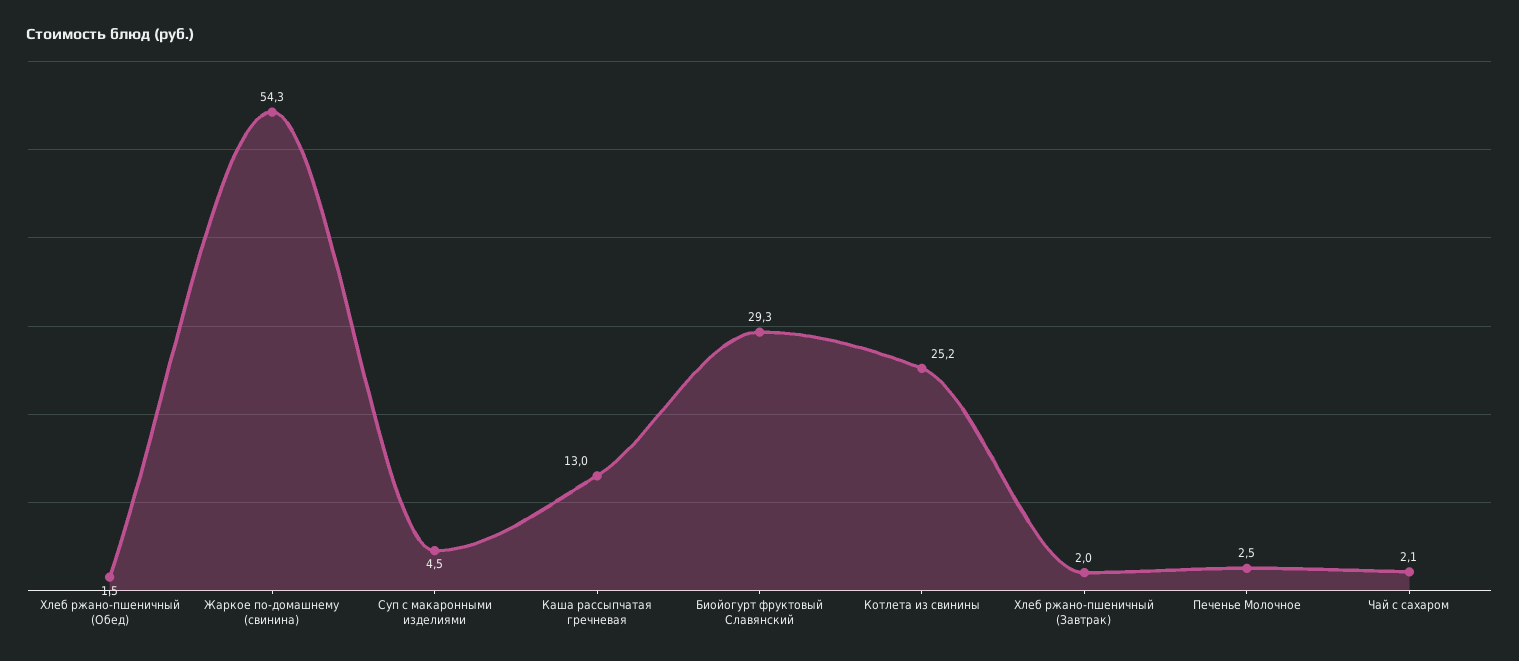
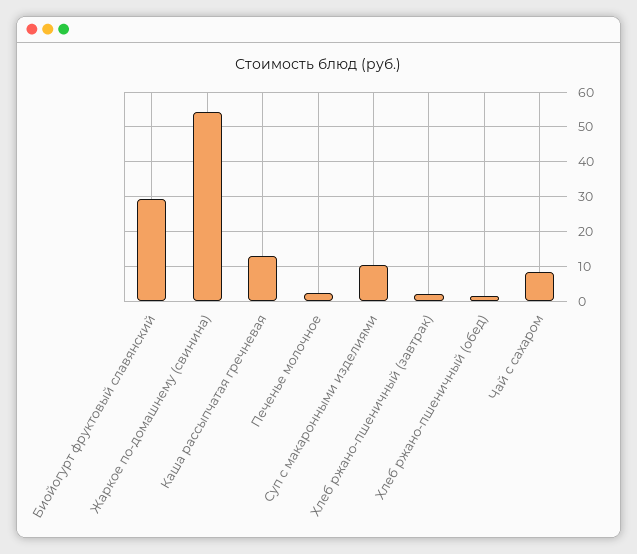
  {
    "Хлеб ржано-пшеничный (Обед)": 1.5,
    "Жаркое по-домашнему (свинина)": 54.3,
-   "Суп с макаронными изделиями": 4.5,
+   "Суп с макаронными изделиями": 10,
    "Каша рассыпчатая гречневая": 13,
    "Биойогурт фруктовый Славянский": 29.3,
-   "Котлета из свинины": 25.2,
    "Хлеб ржано-пшеничный (Завтрак)": 2,
    "Печенье Молочное": 2.5,
-   "Чай с сахаром": 2.1
+   "Чай с сахаром": 8
  }

